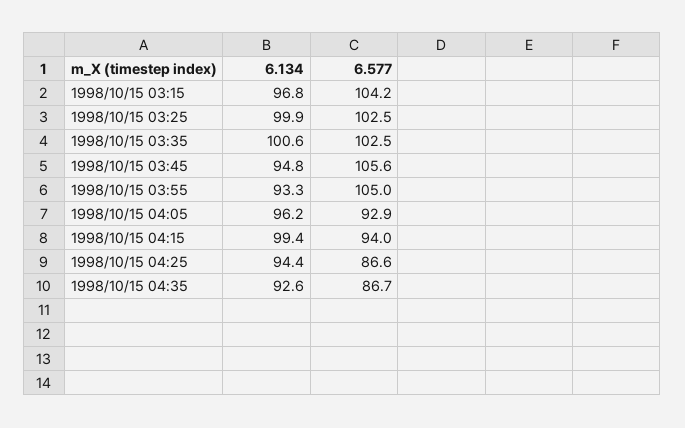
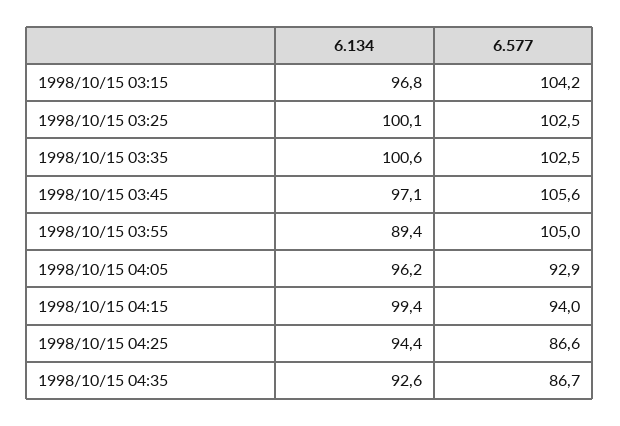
  {
    "6.134": {
      "1998/10/15 03:15": 96.8,
-     "1998/10/15 03:25": 99.9,
+     "1998/10/15 03:25": 100.1,
      "1998/10/15 03:35": 100.6,
-     "1998/10/15 03:45": 94.8,
+     "1998/10/15 03:45": 97.1,
-     "1998/10/15 03:55": 93.3,
+     "1998/10/15 03:55": 89.4,
      "1998/10/15 04:05": 96.2,
      "1998/10/15 04:15": 99.4,
      "1998/10/15 04:25": 94.4,
      "1998/10/15 04:35": 92.6
    },
    "6.577": {
      "1998/10/15 03:15": 104.2,
      "1998/10/15 03:25": 102.5,
      "1998/10/15 03:35": 102.5,
      "1998/10/15 03:45": 105.6,
      "1998/10/15 03:55": 105,
      "1998/10/15 04:05": 92.9,
      "1998/10/15 04:15": 94,
      "1998/10/15 04:25": 86.6,
      "1998/10/15 04:35": 86.7
    }
  }

